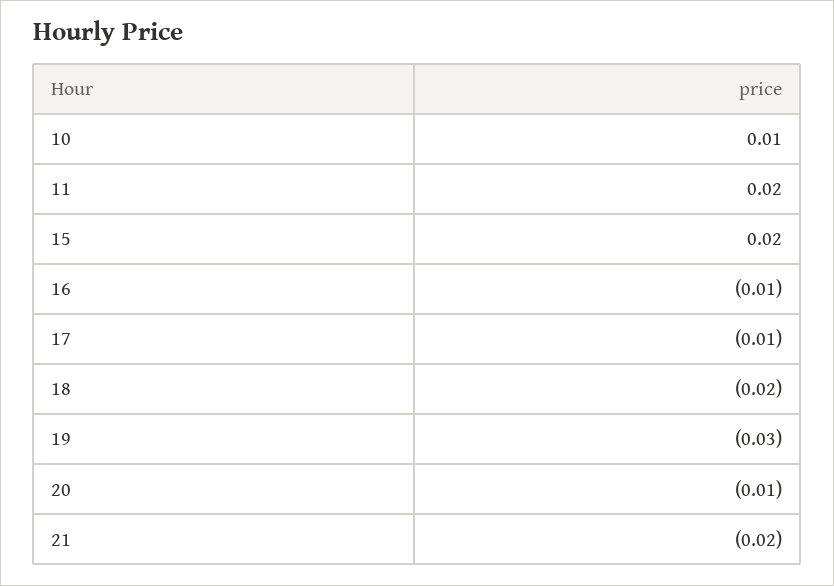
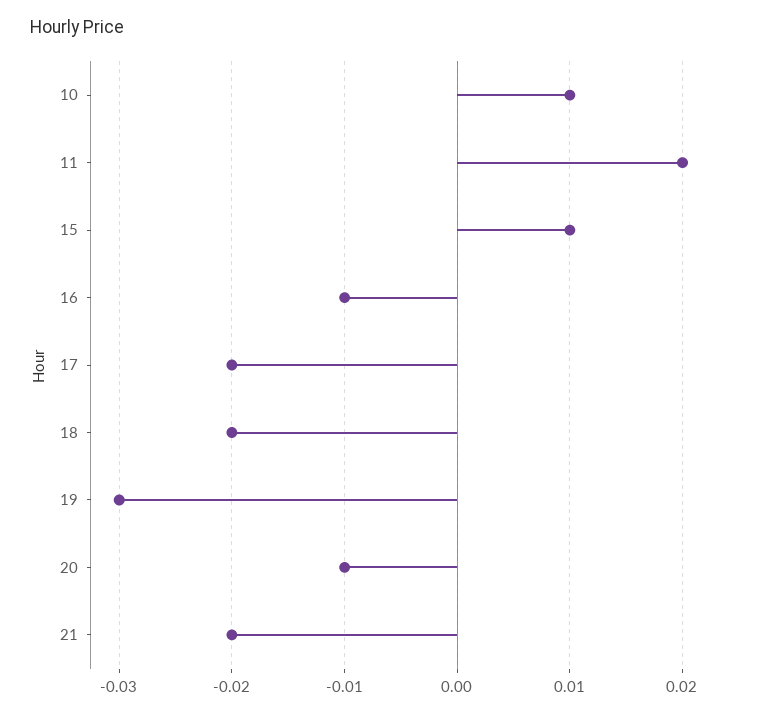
  {
    "10": 0.01,
    "11": 0.02,
-   "15": 0.02,
+   "15": 0.01,
    "16": -0.01,
-   "17": -0.01,
+   "17": -0.02,
    "18": -0.02,
    "19": -0.03,
    "20": -0.01,
    "21": -0.02
  }

